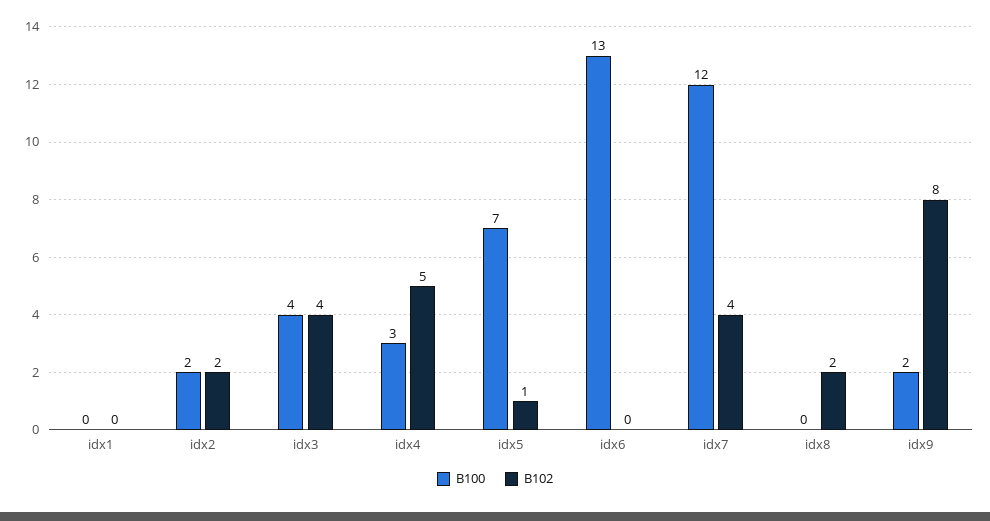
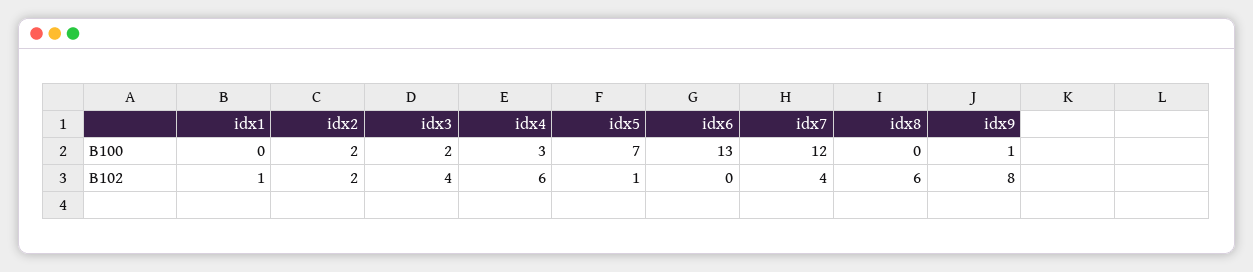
  {
    "B100": {
      "idx1": 0,
      "idx2": 2,
-     "idx3": 4,
+     "idx3": 2,
      "idx4": 3,
      "idx5": 7,
      "idx6": 13,
      "idx7": 12,
      "idx8": 0,
-     "idx9": 2
+     "idx9": 1
    },
    "B102": {
-     "idx1": 0,
+     "idx1": 1,
      "idx2": 2,
      "idx3": 4,
-     "idx4": 5,
+     "idx4": 6,
      "idx5": 1,
      "idx6": 0,
      "idx7": 4,
-     "idx8": 2,
+     "idx8": 6,
      "idx9": 8
    }
  }

